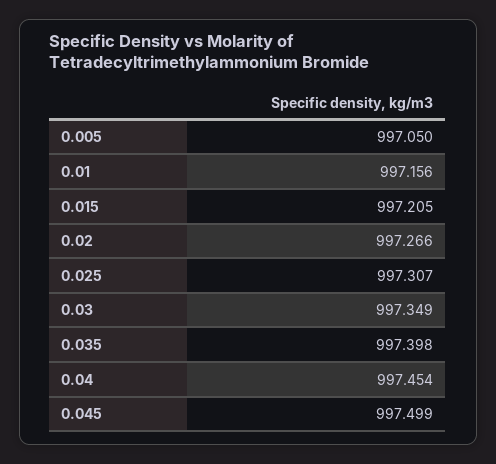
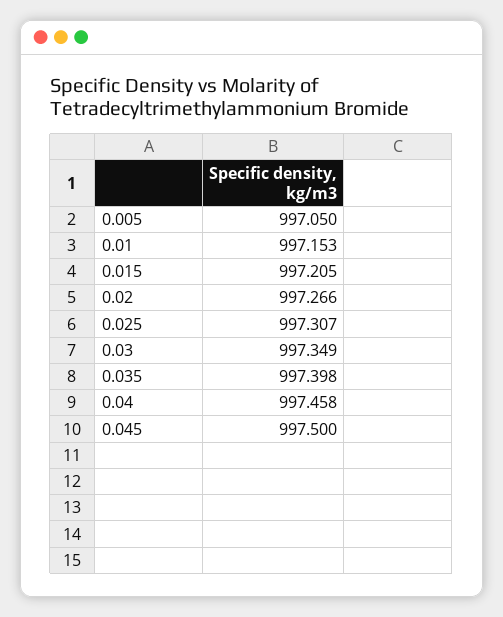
  {
    "0.005": 997.05,
-   "0.01": 997.156,
+   "0.01": 997.153,
    "0.015": 997.205,
    "0.02": 997.266,
    "0.025": 997.307,
    "0.03": 997.349,
    "0.035": 997.398,
-   "0.04": 997.454,
+   "0.04": 997.458,
-   "0.045": 997.499
+   "0.045": 997.5
  }

